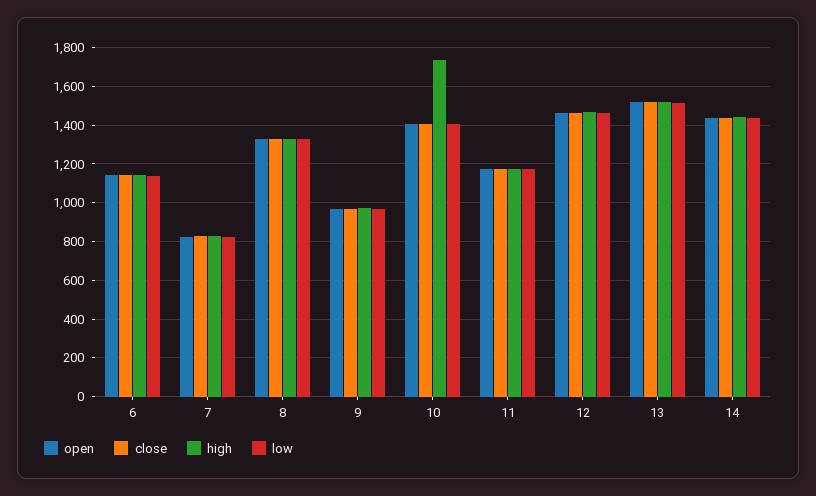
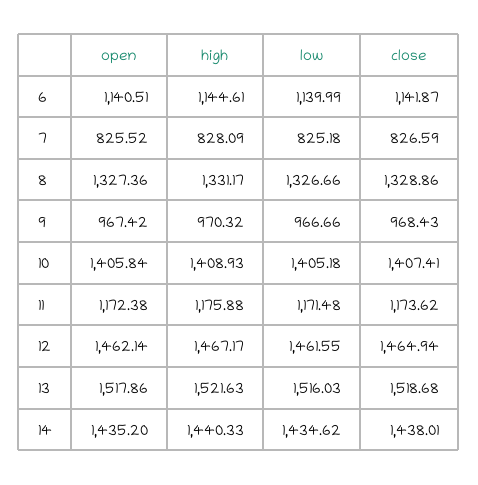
  {
    "open": {
      "6": 1140.51,
      "7": 825.52,
      "8": 1327.36,
      "9": 967.42,
      "10": 1405.84,
      "11": 1172.38,
      "12": 1462.14,
      "13": 1517.86,
      "14": 1435.2
    },
    "close": {
      "6": 1141.87,
      "7": 826.59,
      "8": 1328.86,
      "9": 968.43,
      "10": 1407.41,
      "11": 1173.62,
      "12": 1464.94,
      "13": 1518.68,
      "14": 1438.01
    },
    "high": {
      "6": 1144.61,
      "7": 828.09,
      "8": 1331.17,
      "9": 970.32,
-     "10": 1750,
+     "10": 1408.93,
      "11": 1175.88,
      "12": 1467.17,
      "13": 1521.63,
      "14": 1440.33
    },
    "low": {
      "6": 1139.99,
      "7": 825.18,
      "8": 1326.66,
      "9": 966.66,
      "10": 1405.18,
      "11": 1171.48,
      "12": 1461.55,
      "13": 1516.03,
      "14": 1434.62
    }
  }

